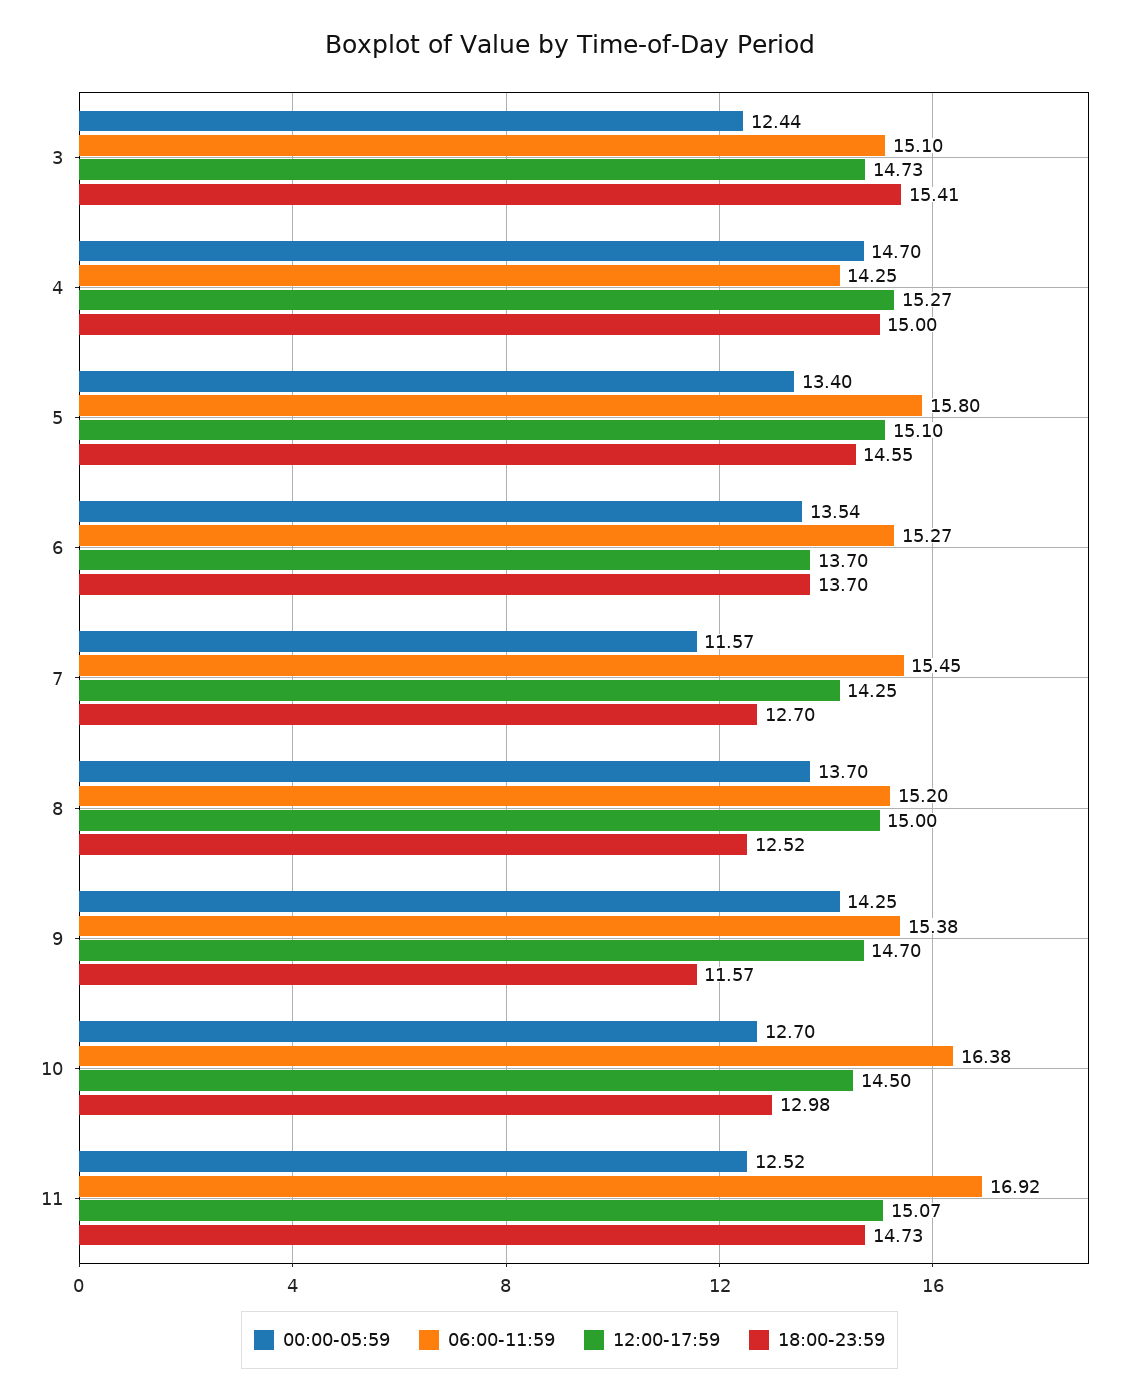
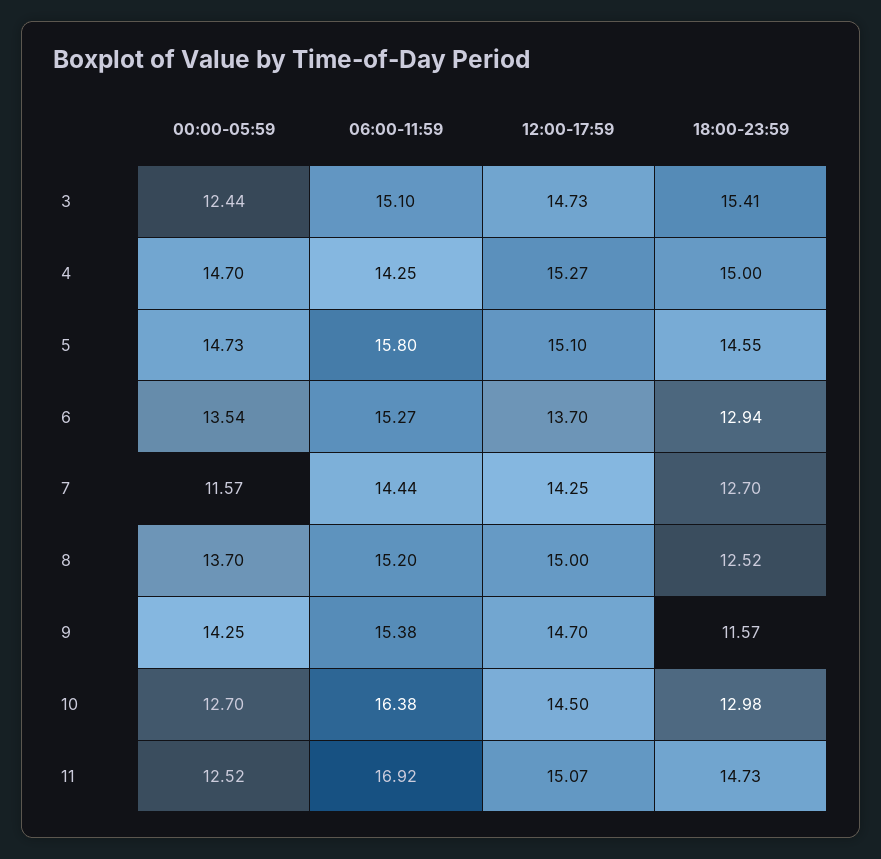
  {
    "00:00-05:59": {
      "3": 12.44,
      "4": 14.7,
-     "5": 13.4,
+     "5": 14.73,
      "6": 13.54,
      "7": 11.57,
      "8": 13.7,
      "9": 14.25,
      "10": 12.7,
      "11": 12.52
    },
    "06:00-11:59": {
      "3": 15.1,
      "4": 14.25,
      "5": 15.8,
      "6": 15.27,
-     "7": 15.45,
+     "7": 14.44,
      "8": 15.2,
      "9": 15.38,
      "10": 16.38,
      "11": 16.92
    },
    "12:00-17:59": {
      "3": 14.73,
      "4": 15.27,
      "5": 15.1,
      "6": 13.7,
      "7": 14.25,
      "8": 15,
      "9": 14.7,
      "10": 14.5,
      "11": 15.07
    },
    "18:00-23:59": {
      "3": 15.41,
      "4": 15,
      "5": 14.55,
-     "6": 13.7,
+     "6": 12.94,
      "7": 12.7,
      "8": 12.52,
      "9": 11.57,
      "10": 12.98,
      "11": 14.73
    }
  }

